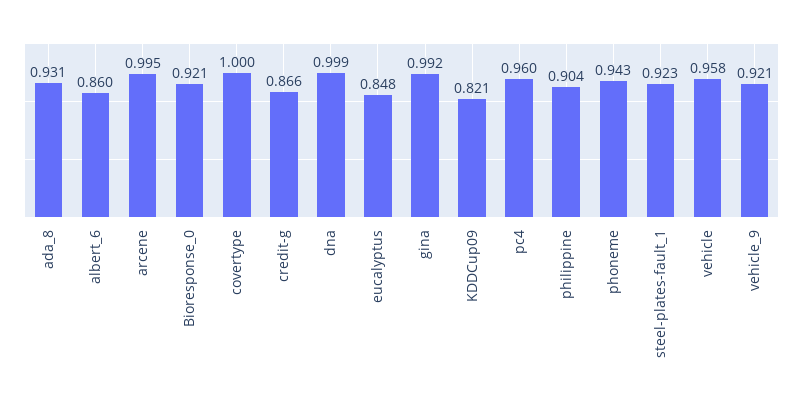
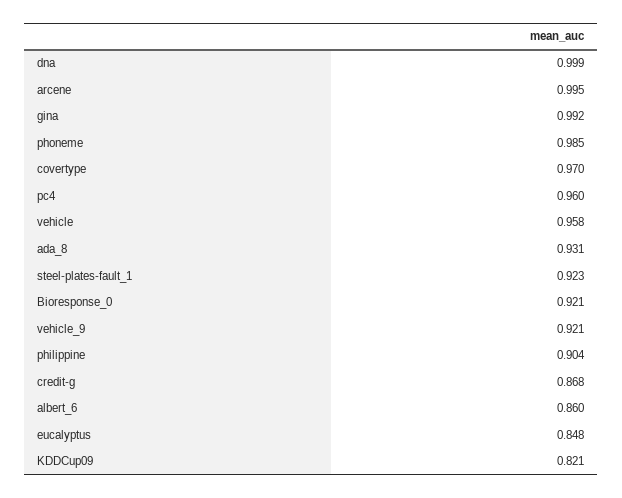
  {
    "ada_8": 0.931,
    "albert_6": 0.86,
    "arcene": 0.995,
    "Bioresponse_0": 0.921,
-   "covertype": 1,
+   "covertype": 0.97,
-   "credit-g": 0.866,
+   "credit-g": 0.868,
    "dna": 0.999,
    "eucalyptus": 0.848,
    "gina": 0.992,
    "KDDCup09": 0.821,
    "pc4": 0.96,
    "philippine": 0.904,
-   "phoneme": 0.943,
+   "phoneme": 0.985,
    "steel-plates-fault_1": 0.923,
    "vehicle": 0.958,
    "vehicle_9": 0.921
  }

